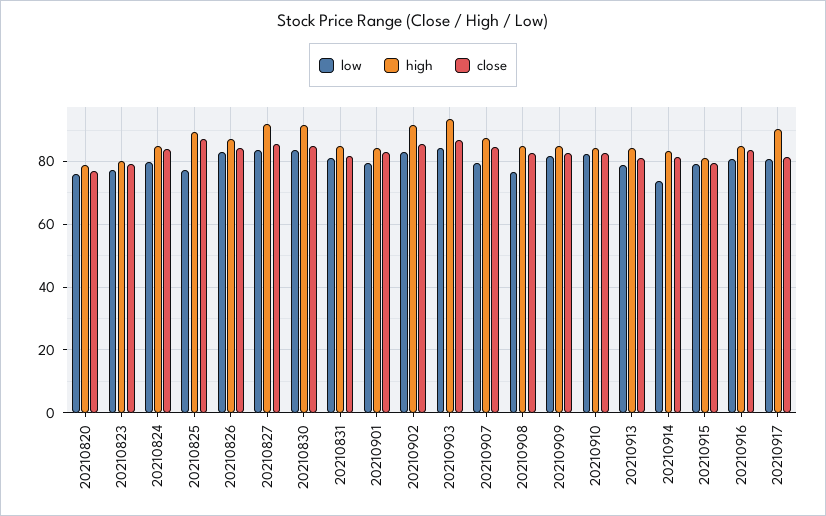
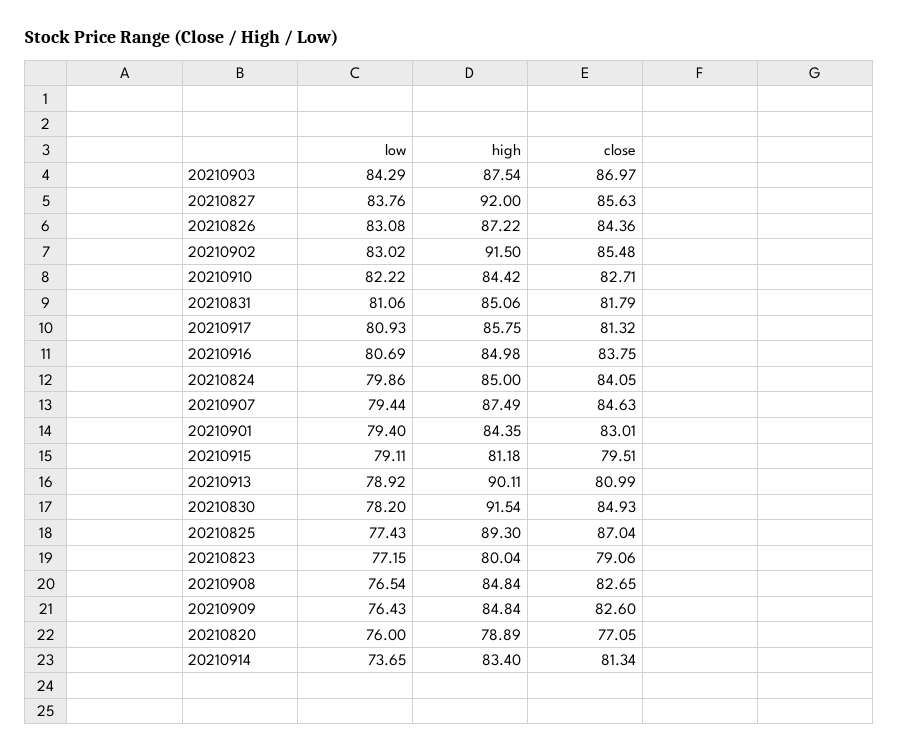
  {
    "low": {
      "20210820": 76,
      "20210823": 77.15,
      "20210824": 79.86,
      "20210825": 77.43,
      "20210826": 83.08,
      "20210827": 83.76,
-     "20210830": 84,
+     "20210830": 78.2,
      "20210831": 81.06,
      "20210901": 79.4,
      "20210902": 83.02,
      "20210903": 84.29,
      "20210907": 79.44,
      "20210908": 76.54,
-     "20210909": 82,
+     "20210909": 76.43,
      "20210910": 82.22,
      "20210913": 78.92,
      "20210914": 73.65,
      "20210915": 79.11,
      "20210916": 80.69,
      "20210917": 80.93
    },
    "high": {
      "20210820": 78.89,
      "20210823": 80.04,
      "20210824": 85,
      "20210825": 89.3,
      "20210826": 87.22,
      "20210827": 92,
      "20210830": 91.54,
      "20210831": 85.06,
      "20210901": 84.35,
      "20210902": 91.5,
-     "20210903": 94,
+     "20210903": 87.54,
      "20210907": 87.49,
      "20210908": 84.84,
      "20210909": 84.84,
      "20210910": 84.42,
-     "20210913": 84,
+     "20210913": 90.11,
      "20210914": 83.4,
      "20210915": 81.18,
      "20210916": 84.98,
-     "20210917": 90
+     "20210917": 85.75
    },
    "close": {
      "20210820": 77.05,
      "20210823": 79.06,
      "20210824": 84.05,
      "20210825": 87.04,
      "20210826": 84.36,
      "20210827": 85.63,
      "20210830": 84.93,
      "20210831": 81.79,
      "20210901": 83.01,
      "20210902": 85.48,
      "20210903": 86.97,
      "20210907": 84.63,
      "20210908": 82.65,
      "20210909": 82.6,
      "20210910": 82.71,
      "20210913": 80.99,
      "20210914": 81.34,
      "20210915": 79.51,
      "20210916": 83.75,
      "20210917": 81.32
    }
  }

